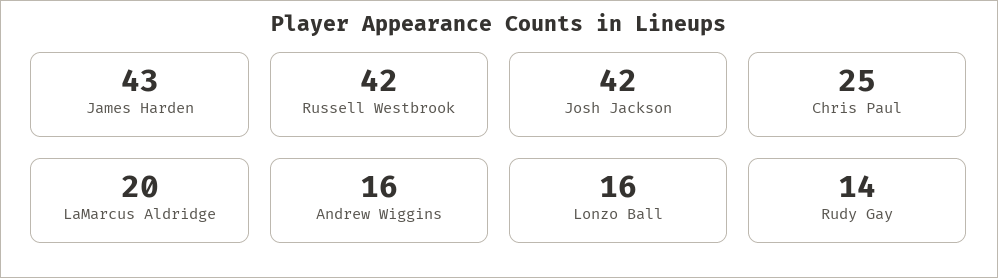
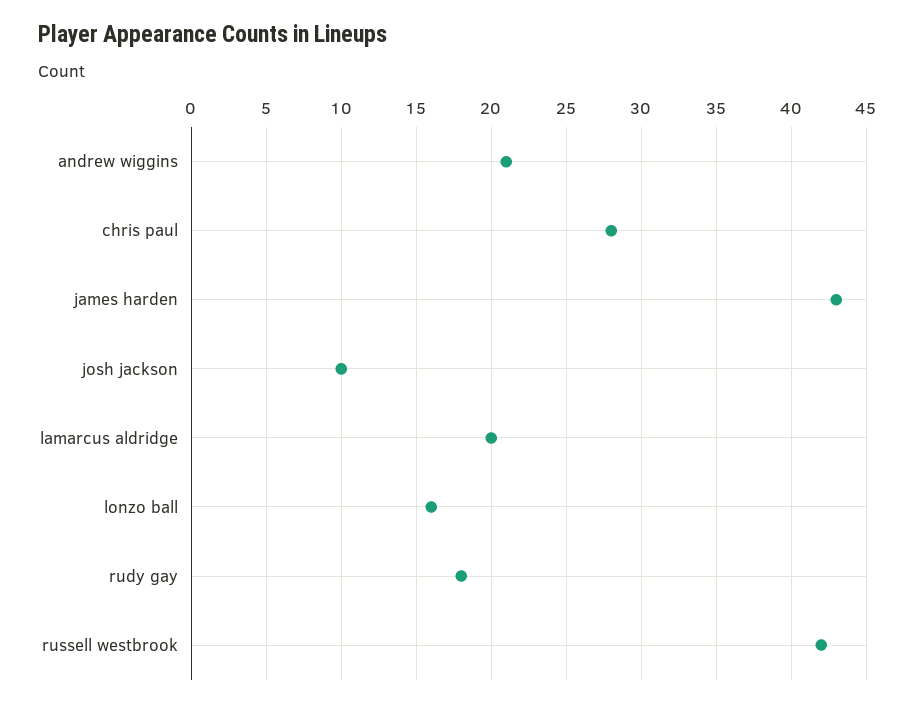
  {
    "James Harden": 43,
    "Russell Westbrook": 42,
-   "Josh Jackson": 42,
+   "Josh Jackson": 10,
-   "Chris Paul": 25,
+   "Chris Paul": 28,
    "LaMarcus Aldridge": 20,
-   "Andrew Wiggins": 16,
+   "Andrew Wiggins": 21,
    "Lonzo Ball": 16,
-   "Rudy Gay": 14
+   "Rudy Gay": 18
  }

